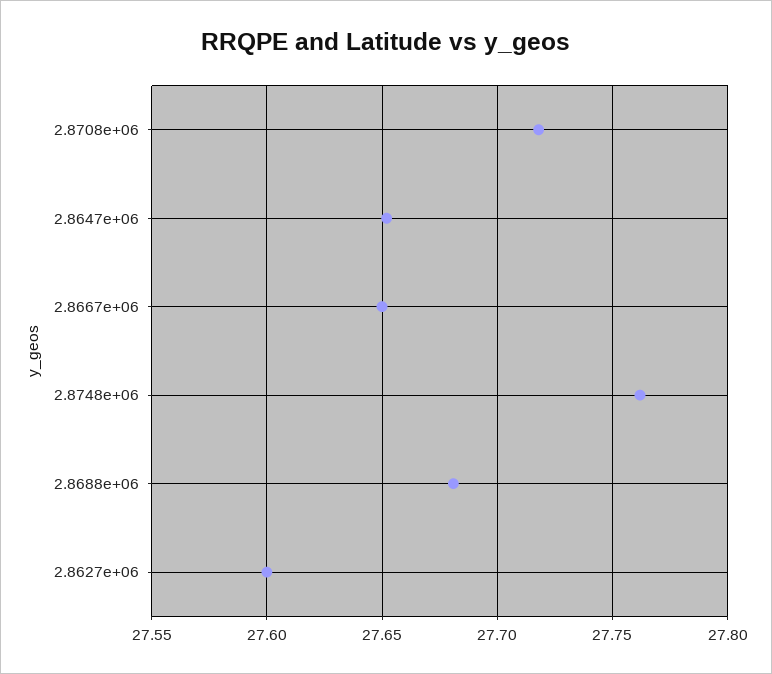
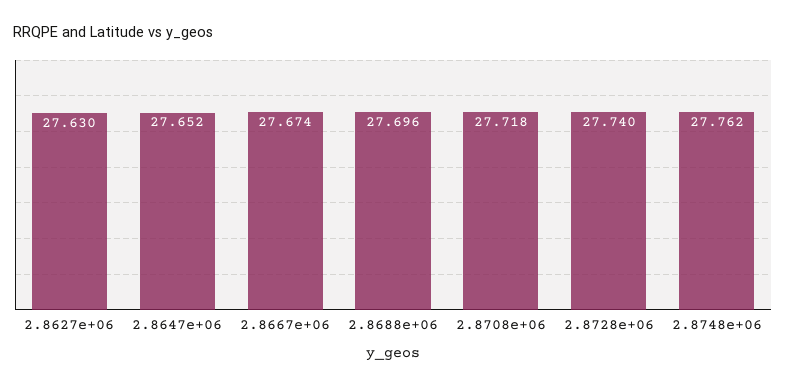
  {
    "2.8708e+06": 27.718,
    "2.8647e+06": 27.652,
-   "2.8667e+06": 27.65,
+   "2.8667e+06": 27.674,
    "2.8748e+06": 27.762,
-   "2.8688e+06": 27.68,
+   "2.8688e+06": 27.696,
-   "2.8627e+06": 27.6
+   "2.8627e+06": 27.63,
+   "2.8728e+06": 27.74
  }

